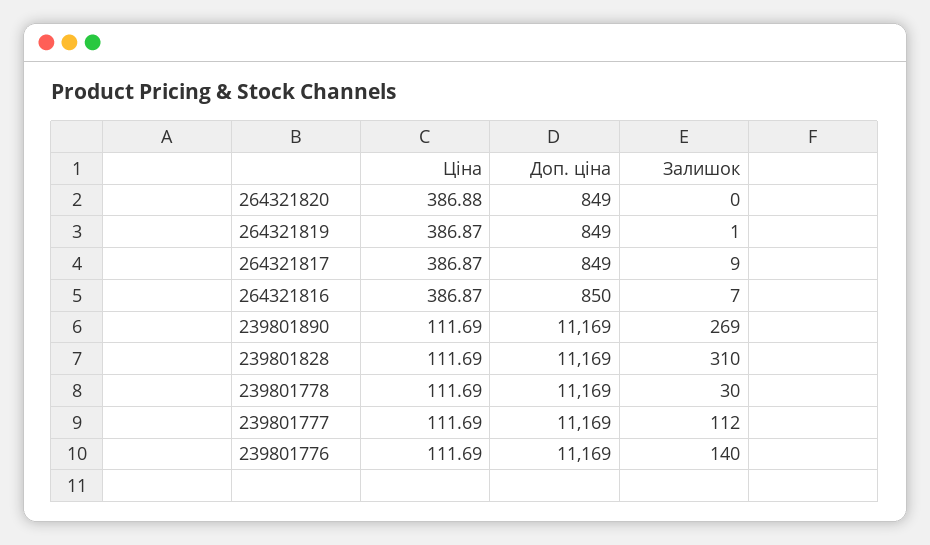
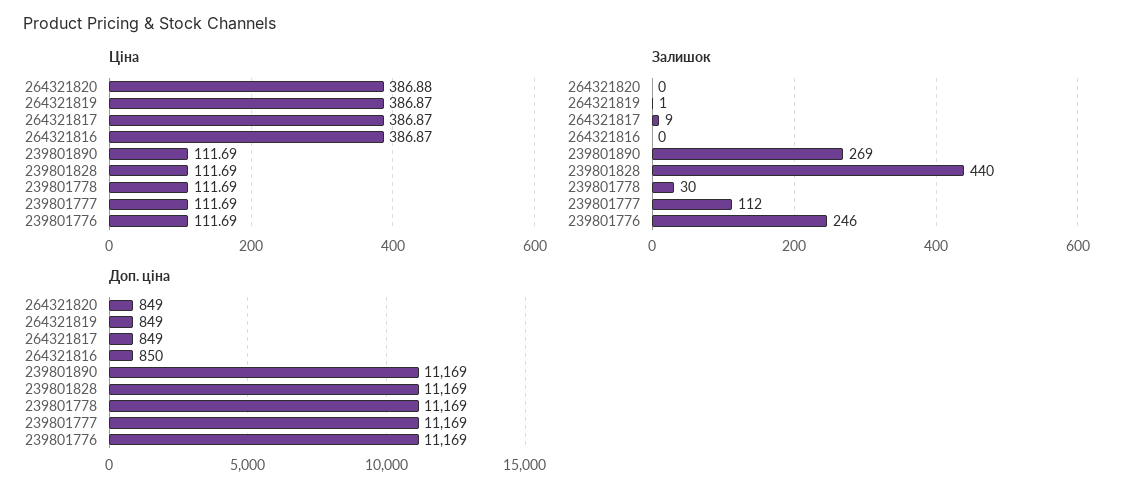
  {
    "Ціна": {
      "264321820": 386.88,
      "264321819": 386.87,
      "264321817": 386.87,
      "264321816": 386.87,
      "239801890": 111.69,
      "239801828": 111.69,
      "239801778": 111.69,
      "239801777": 111.69,
      "239801776": 111.69
    },
    "Доп. ціна": {
      "264321820": 849,
      "264321819": 849,
      "264321817": 849,
      "264321816": 850,
      "239801890": 11169,
      "239801828": 11169,
      "239801778": 11169,
      "239801777": 11169,
      "239801776": 11169
    },
    "Залишок": {
      "264321820": 0,
      "264321819": 1,
      "264321817": 9,
-     "264321816": 7,
+     "264321816": 0,
      "239801890": 269,
-     "239801828": 310,
+     "239801828": 440,
      "239801778": 30,
      "239801777": 112,
-     "239801776": 140
+     "239801776": 246
    }
  }

